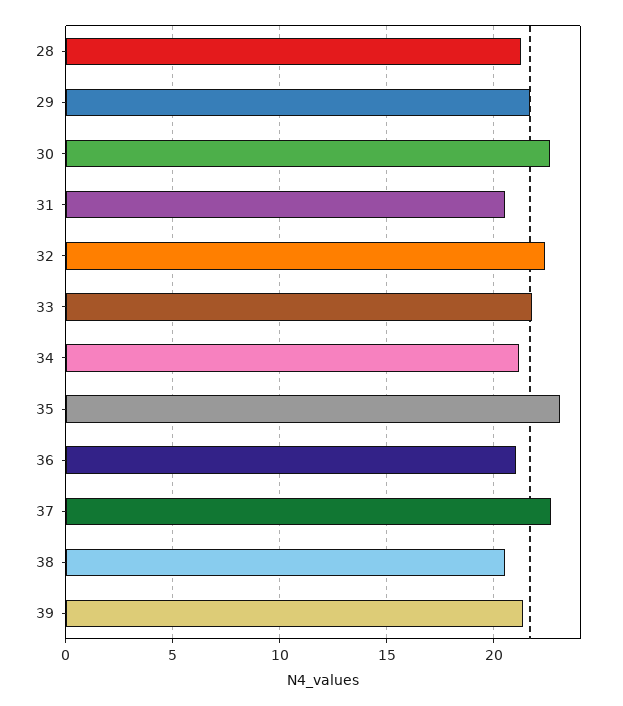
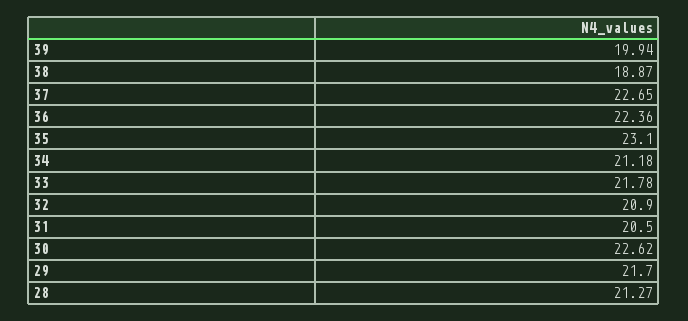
  {
    "28": 21.27,
    "29": 21.7,
    "30": 22.62,
    "31": 20.5,
-   "32": 22.5,
+   "32": 20.9,
    "33": 21.78,
    "34": 21.18,
    "35": 23.1,
-   "36": 21,
+   "36": 22.36,
    "37": 22.65,
-   "38": 20.5,
+   "38": 18.87,
-   "39": 21.5
+   "39": 19.94
  }

